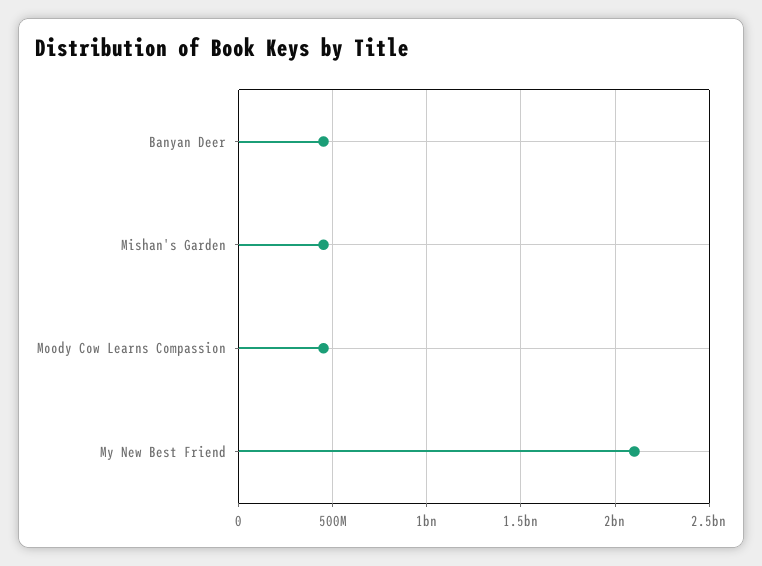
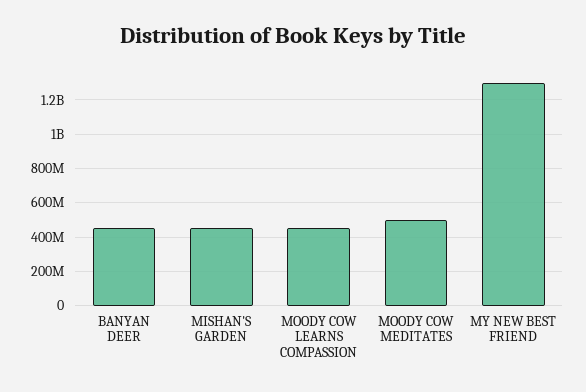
  {
    "Banyan Deer": 450000000,
    "Mishan's Garden": 450000000,
    "Moody Cow Learns Compassion": 450000000,
-   "My New Best Friend": 2100000000
+   "My New Best Friend": 1300000000,
+   "MOODY COW MEDITATES": 500000000
  }

